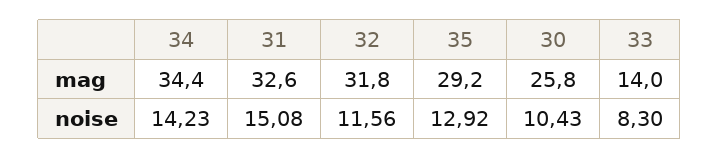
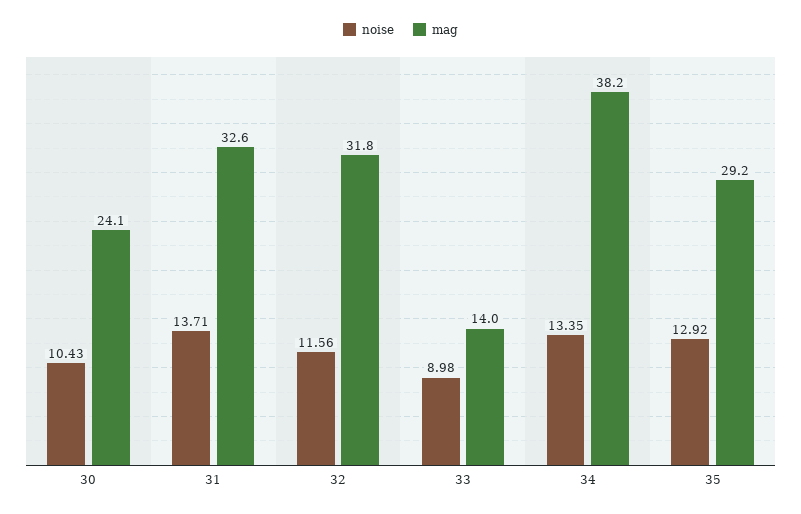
  {
    "mag": {
-     "34": 34.4,
+     "34": 38.2,
      "31": 32.6,
      "32": 31.8,
      "35": 29.2,
-     "30": 25.8,
+     "30": 24.1,
      "33": 14
    },
    "noise": {
-     "34": 14.23,
+     "34": 13.35,
-     "31": 15.08,
+     "31": 13.71,
      "32": 11.56,
      "35": 12.92,
      "30": 10.43,
-     "33": 8.3
+     "33": 8.98
    }
  }

